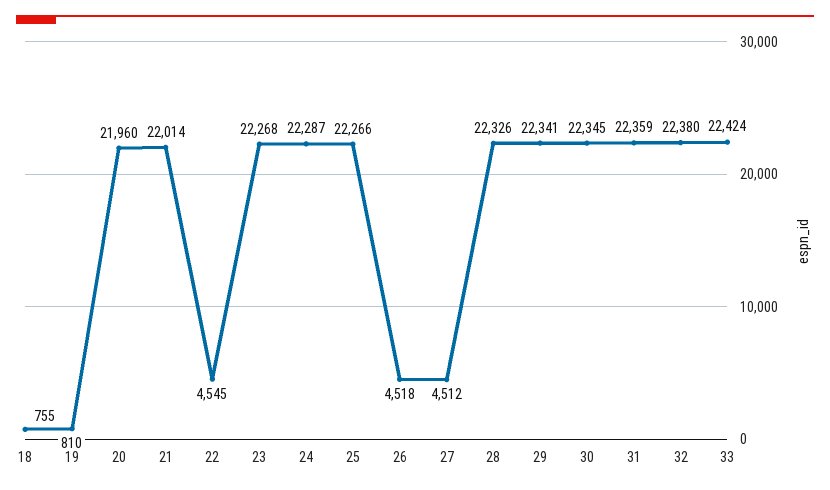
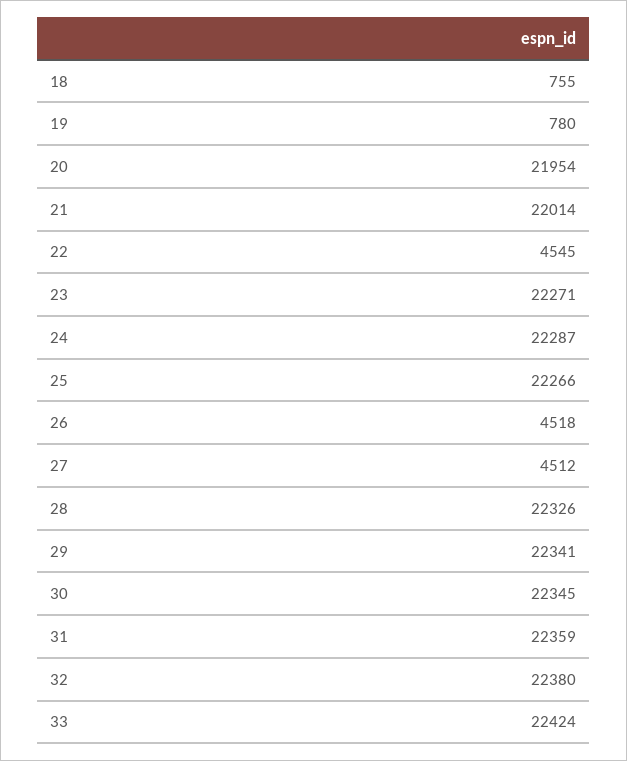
  {
    "18": 755,
-   "19": 810,
+   "19": 780,
-   "20": 21960,
+   "20": 21954,
    "21": 22014,
    "22": 4545,
-   "23": 22268,
+   "23": 22271,
    "24": 22287,
    "25": 22266,
    "26": 4518,
    "27": 4512,
    "28": 22326,
    "29": 22341,
    "30": 22345,
    "31": 22359,
    "32": 22380,
    "33": 22424
  }

